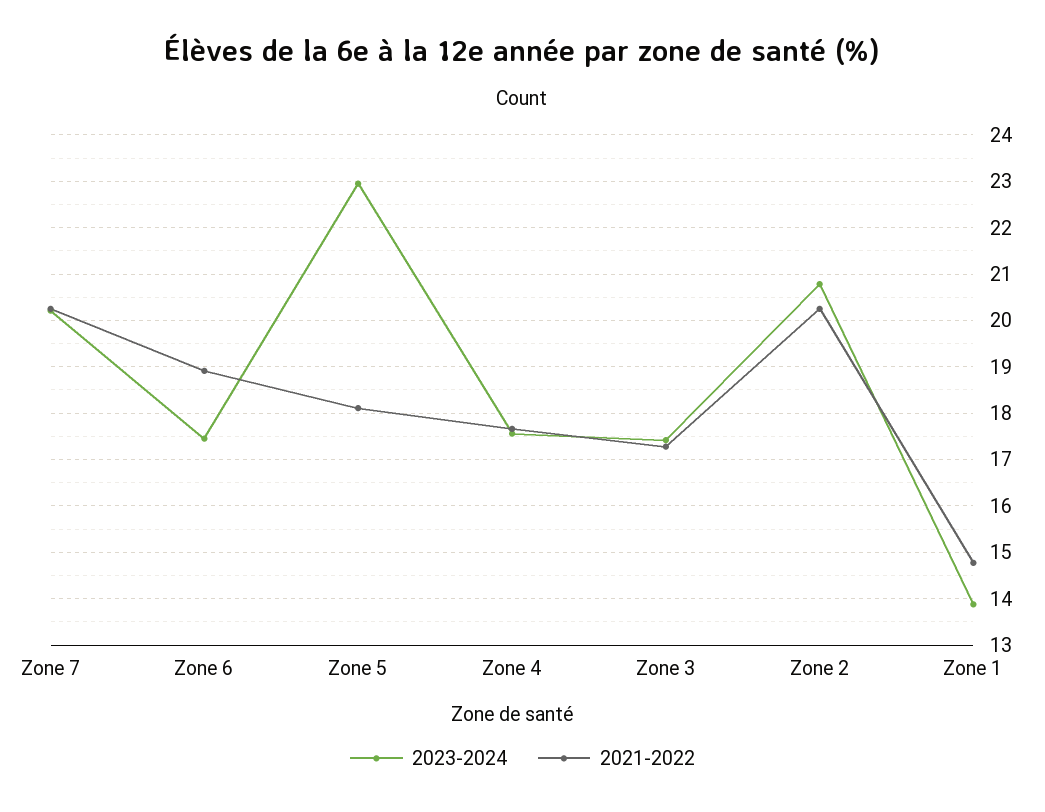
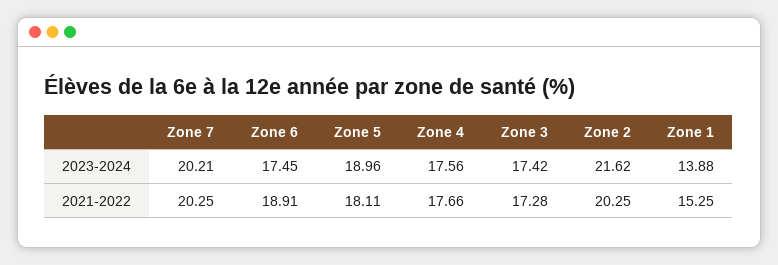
  {
    "2023-2024": {
      "Zone 7": 20.21,
      "Zone 6": 17.45,
-     "Zone 5": 23,
+     "Zone 5": 18.96,
      "Zone 4": 17.56,
      "Zone 3": 17.42,
-     "Zone 2": 20.8,
+     "Zone 2": 21.62,
      "Zone 1": 13.88
    },
    "2021-2022": {
      "Zone 7": 20.25,
      "Zone 6": 18.91,
      "Zone 5": 18.11,
      "Zone 4": 17.66,
      "Zone 3": 17.28,
      "Zone 2": 20.25,
-     "Zone 1": 14.8
+     "Zone 1": 15.25
    }
  }

